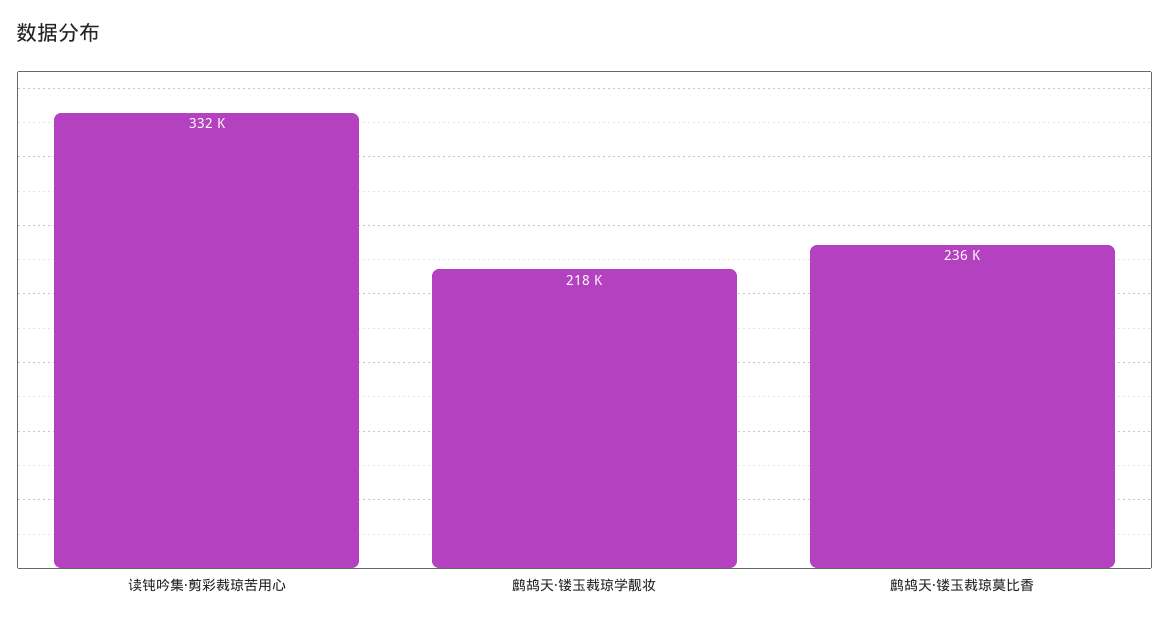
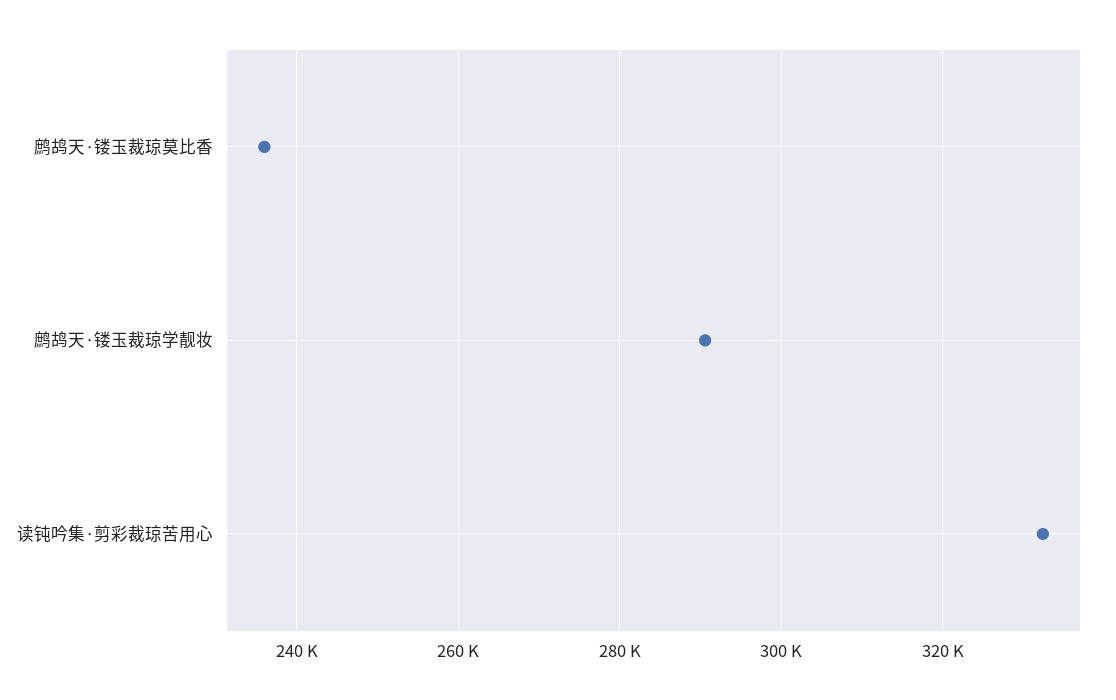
  {
    "读钝吟集·剪彩裁琼苦用心": 332000,
-   "鹧鸪天·镂玉裁琼学靓妆": 218000,
+   "鹧鸪天·镂玉裁琼学靓妆": 290000,
    "鹧鸪天·镂玉裁琼莫比香": 236000
  }

